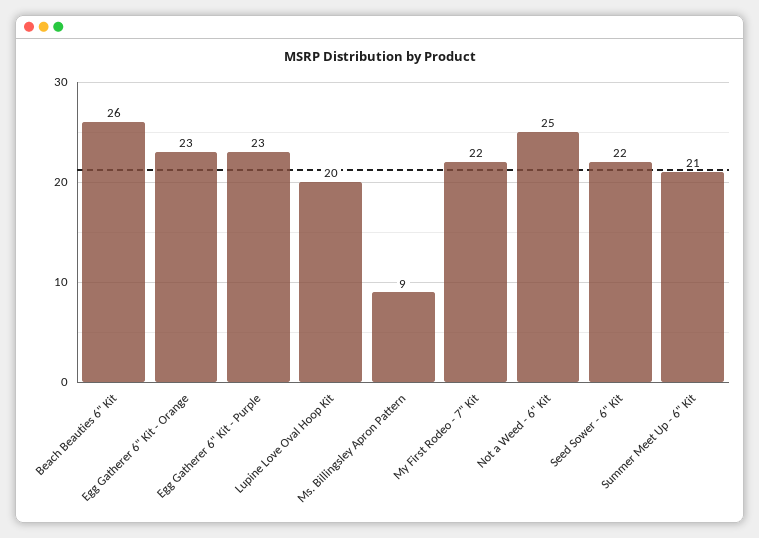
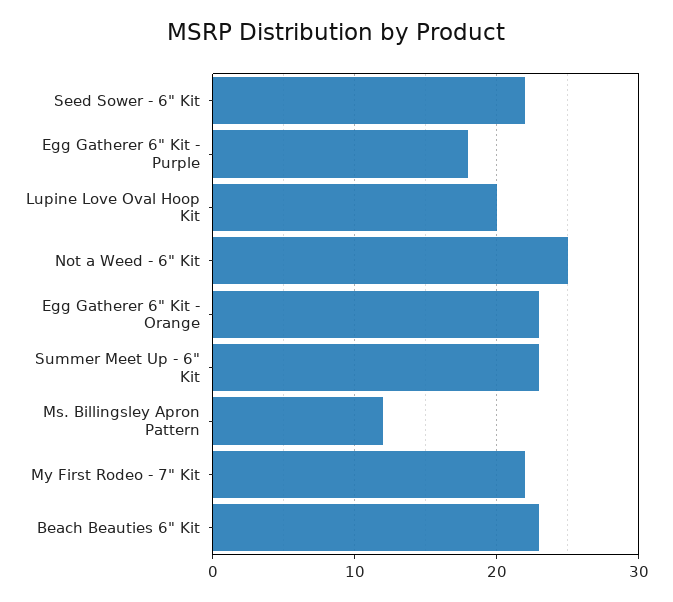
  {
-   "Beach Beauties 6\" Kit": 26,
+   "Beach Beauties 6\" Kit": 23,
    "Egg Gatherer 6\" Kit - Orange": 23,
-   "Egg Gatherer 6\" Kit - Purple": 23,
+   "Egg Gatherer 6\" Kit - Purple": 18,
    "Lupine Love Oval Hoop Kit": 20,
-   "Ms. Billingsley Apron Pattern": 9,
+   "Ms. Billingsley Apron Pattern": 12,
    "My First Rodeo - 7\" Kit": 22,
    "Not a Weed - 6\" Kit": 25,
    "Seed Sower - 6\" Kit": 22,
-   "Summer Meet Up - 6\" Kit": 21
+   "Summer Meet Up - 6\" Kit": 23
  }

